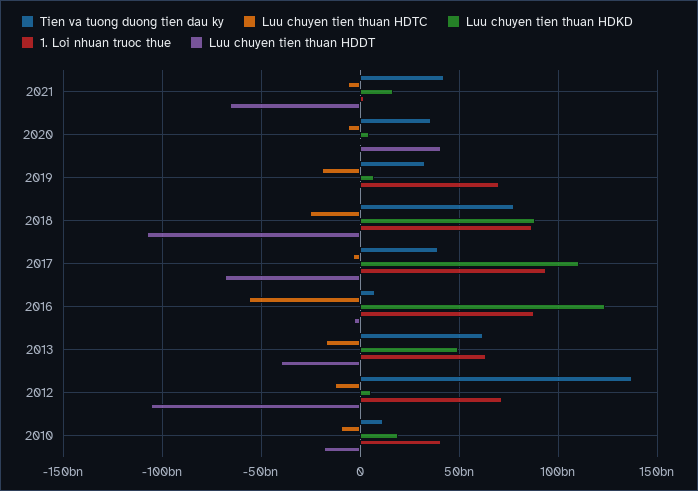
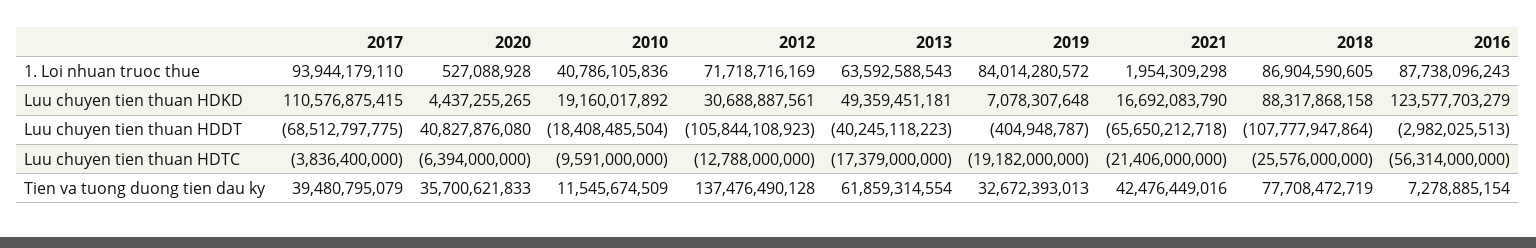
  {
    "Tien va tuong duong tien dau ky": {
      "2021": 42476449016,
      "2020": 35700621833,
      "2019": 32672393013,
      "2018": 77708472719,
      "2017": 39480795079,
      "2016": 7278885154,
      "2013": 61859314554,
      "2012": 137476490128,
      "2010": 11545674509
    },
    "Luu chuyen tien thuan HDTC": {
-     "2021": -5000000000,
+     "2021": -21406000000,
      "2020": -6394000000,
      "2019": -19182000000,
      "2018": -25576000000,
      "2017": -3836400000,
      "2016": -56314000000,
      "2013": -17379000000,
      "2012": -12788000000,
      "2010": -9591000000
    },
    "Luu chuyen tien thuan HDKD": {
      "2021": 16692083790,
      "2020": 4437255265,
      "2019": 7078307648,
      "2018": 88317868158,
      "2017": 110576875415,
      "2016": 123577703279,
      "2013": 49359451181,
-     "2012": 5000000000,
+     "2012": 30688887561,
      "2010": 19160017892
    },
    "1. Loi nhuan truoc thue": {
      "2021": 1954309298,
      "2020": 527088928,
-     "2019": 70000000000,
+     "2019": 84014280572,
      "2018": 86904590605,
      "2017": 93944179110,
      "2016": 87738096243,
      "2013": 63592588543,
      "2012": 71718716169,
      "2010": 40786105836
    },
    "Luu chuyen tien thuan HDDT": {
      "2021": -65650212718,
      "2020": 40827876080,
      "2019": -404948787,
      "2018": -107777947864,
      "2017": -68512797775,
      "2016": -2982025513,
      "2013": -40245118223,
      "2012": -105844108923,
      "2010": -18408485504
    }
  }

